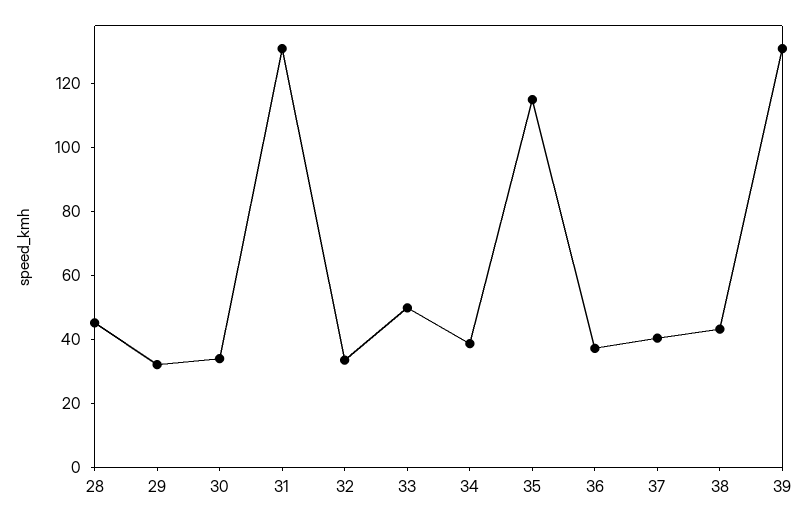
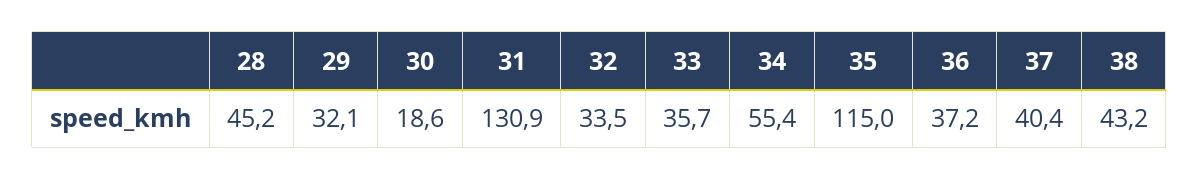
  {
    "28": 45.2,
    "29": 32.1,
-   "30": 35,
+   "30": 18.6,
    "31": 130.9,
    "32": 33.5,
-   "33": 50,
+   "33": 35.7,
-   "34": 40,
+   "34": 55.4,
    "35": 115,
    "36": 37.2,
    "37": 40.4,
-   "38": 43.2,
+   "38": 43.2
-   "39": 130
  }

